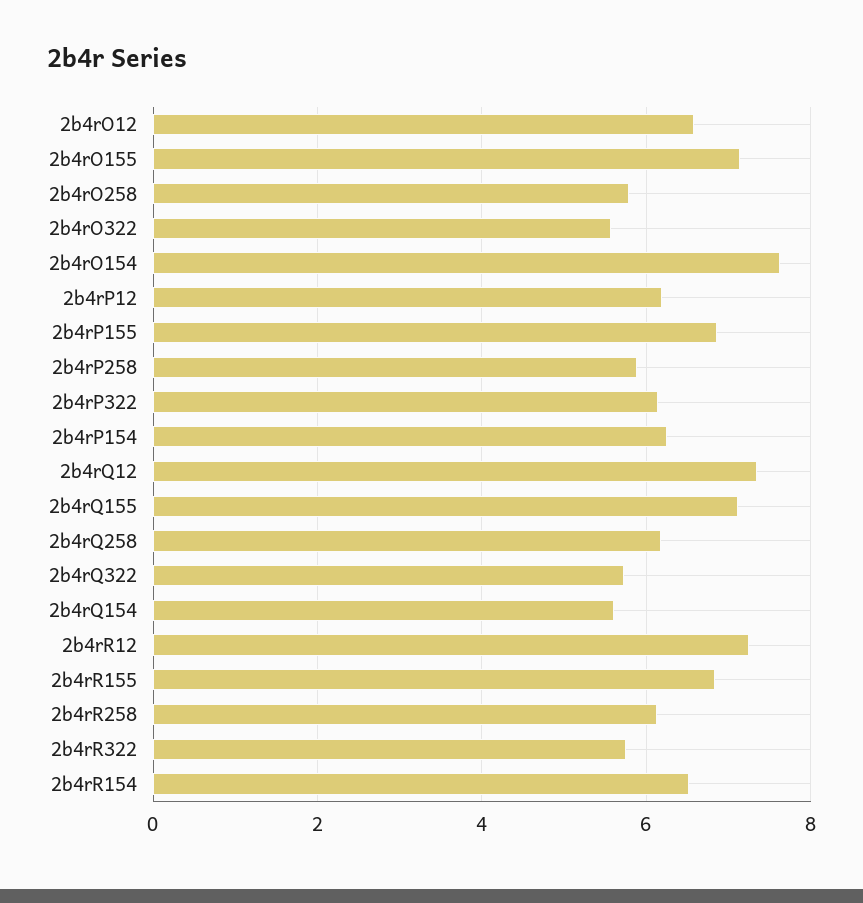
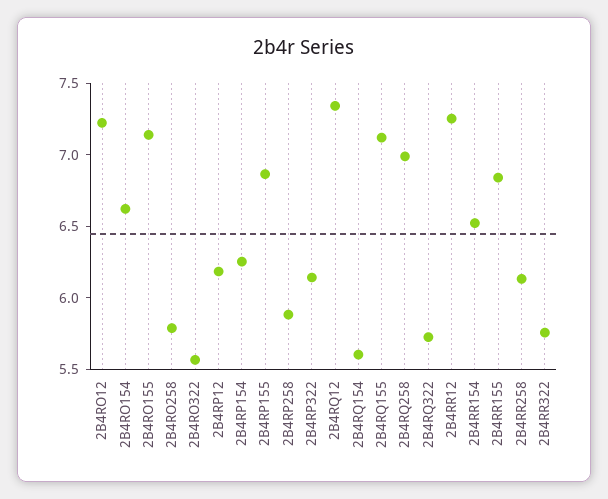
  {
-   "2b4rO12": 6.6,
+   "2b4rO12": 7.2,
    "2b4rO155": 7.1,
    "2b4rO258": 5.8,
    "2b4rO322": 5.6,
-   "2b4rO154": 7.6,
+   "2b4rO154": 6.6,
    "2b4rP12": 6.2,
    "2b4rP155": 6.9,
    "2b4rP258": 5.9,
    "2b4rP322": 6.1,
    "2b4rP154": 6.3,
    "2b4rQ12": 7.3,
    "2b4rQ155": 7.1,
-   "2b4rQ258": 6.2,
+   "2b4rQ258": 7,
    "2b4rQ322": 5.7,
    "2b4rQ154": 5.6,
    "2b4rR12": 7.3,
    "2b4rR155": 6.8,
    "2b4rR258": 6.1,
    "2b4rR322": 5.8,
    "2b4rR154": 6.5
  }

